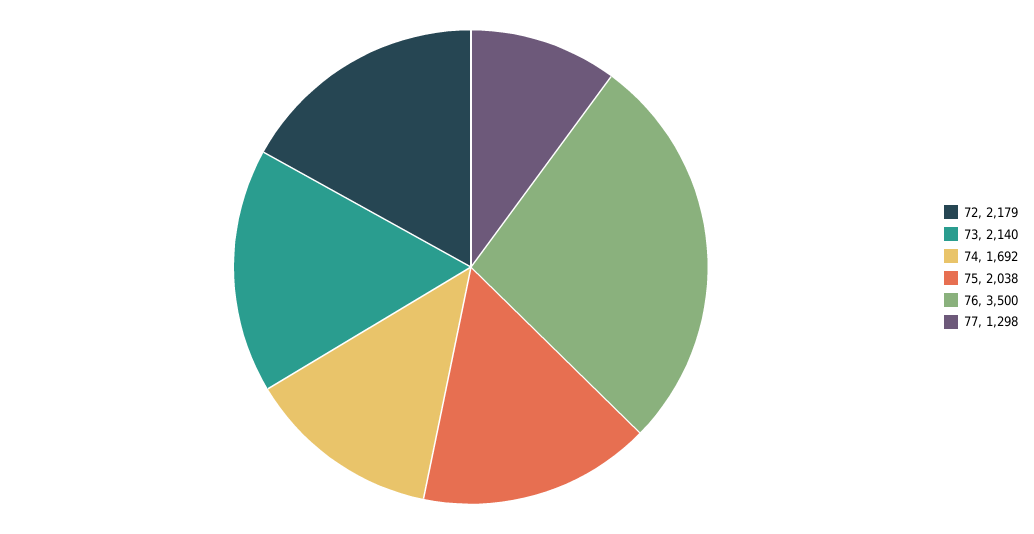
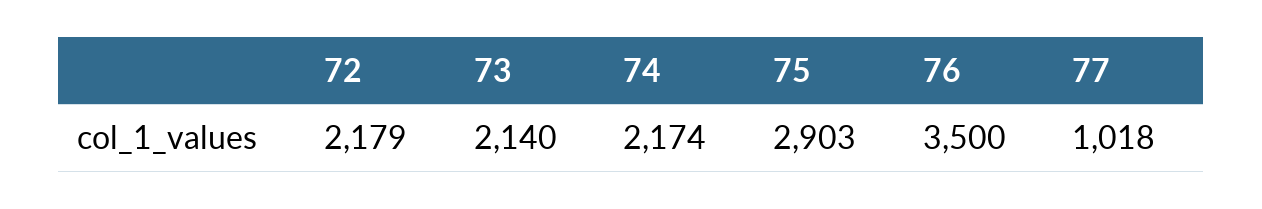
  {
    "72": 2179,
    "73": 2140,
-   "74": 1692,
+   "74": 2174,
-   "75": 2038,
+   "75": 2903,
    "76": 3500,
-   "77": 1298
+   "77": 1018
  }

